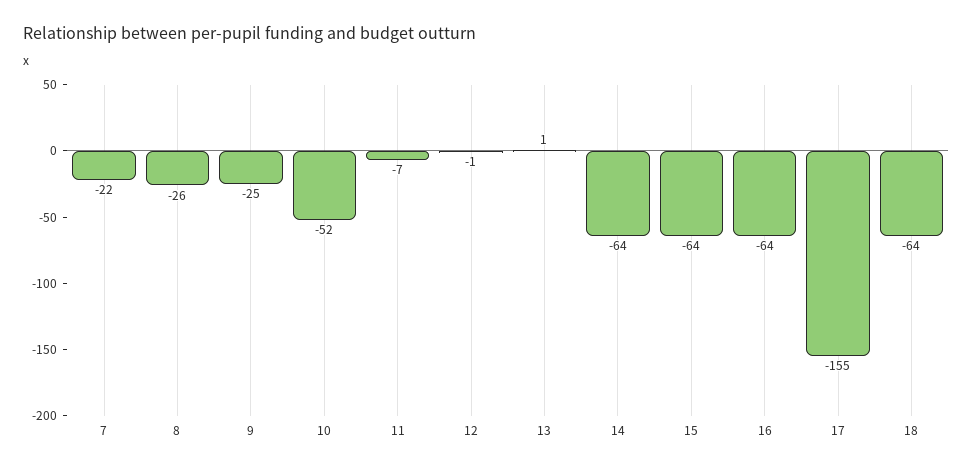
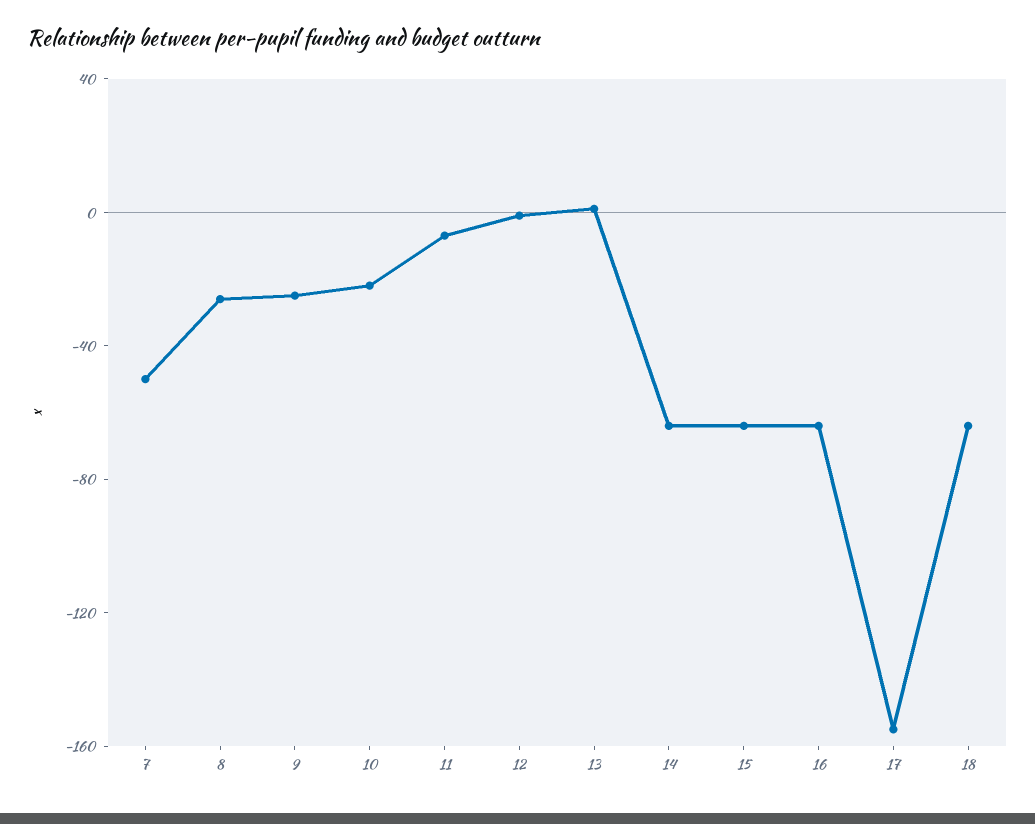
  {
-   "7": -22,
+   "7": -50,
    "8": -26,
    "9": -25,
-   "10": -52,
+   "10": -20,
    "11": -7,
    "12": -1,
    "13": 1,
    "14": -64,
    "15": -64,
    "16": -64,
    "17": -155,
    "18": -64
  }

